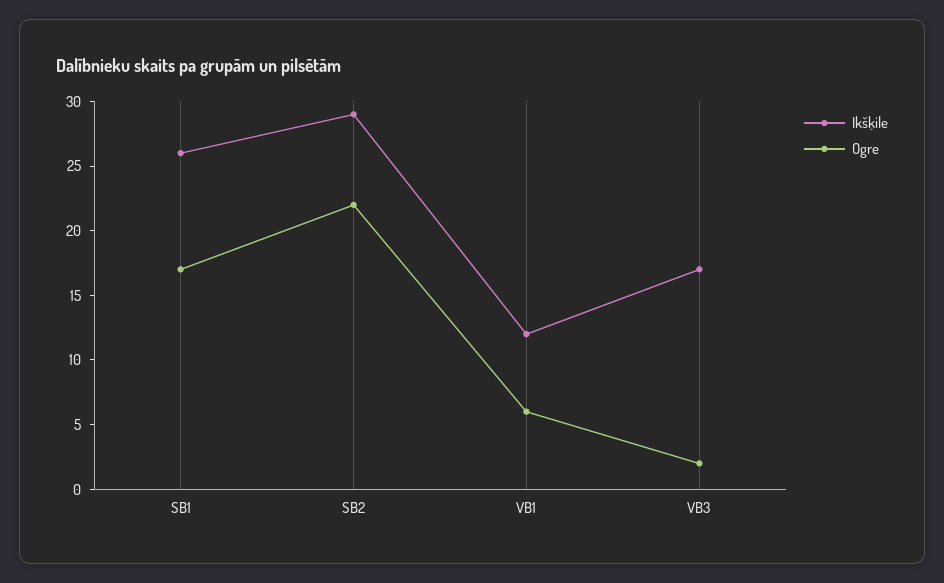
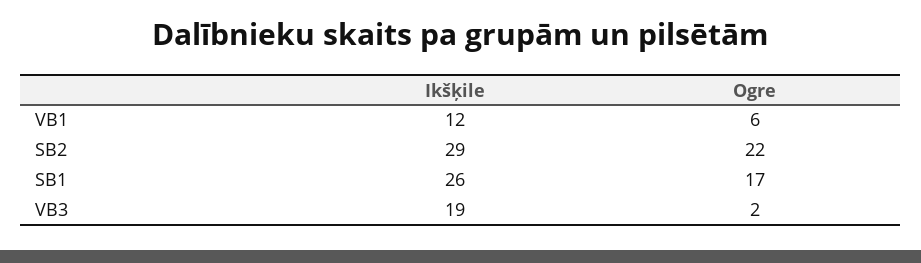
  {
    "Ikšķile": {
      "SB1": 26,
      "SB2": 29,
      "VB1": 12,
-     "VB3": 17
+     "VB3": 19
    },
    "Ogre": {
      "SB1": 17,
      "SB2": 22,
      "VB1": 6,
      "VB3": 2
    }
  }

